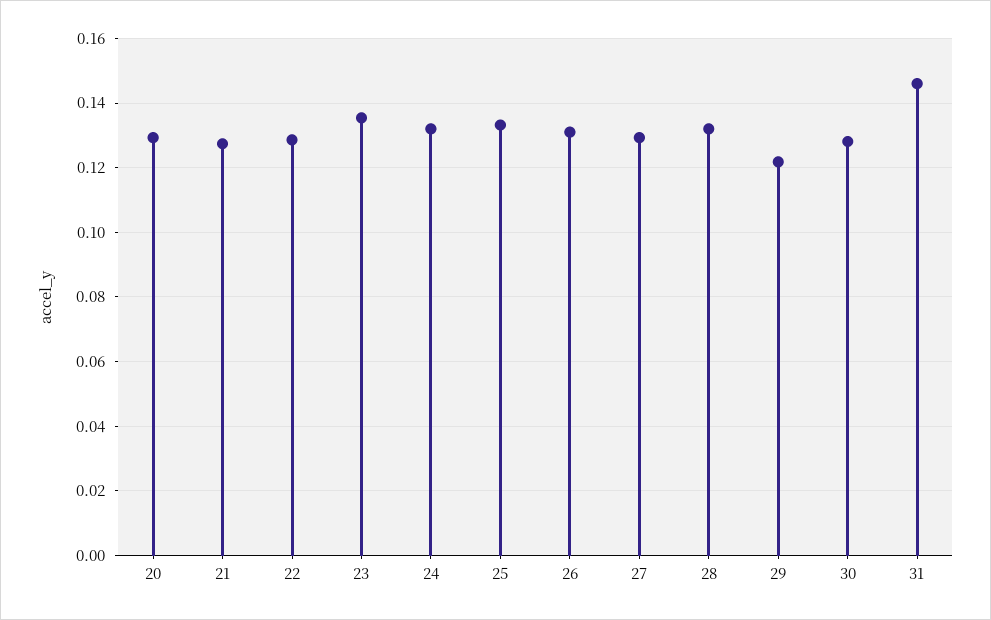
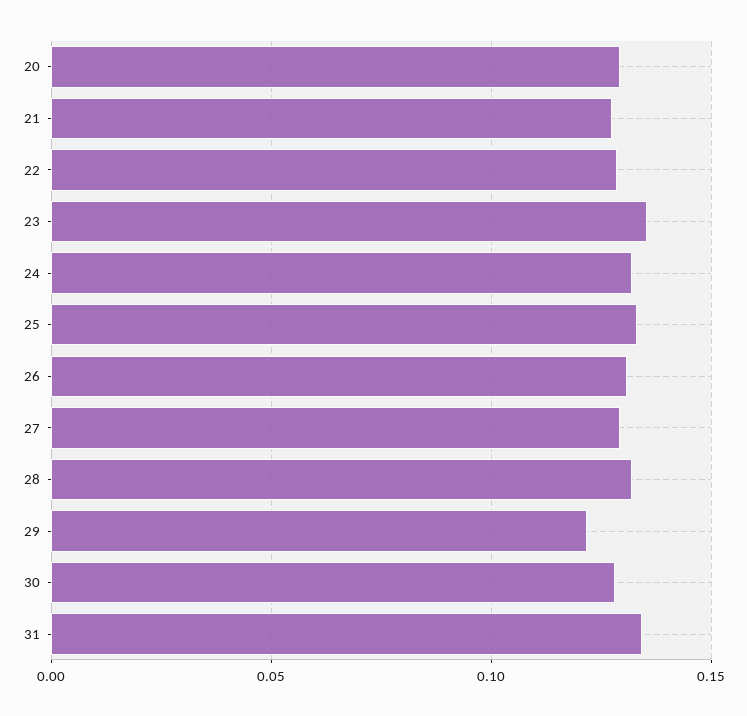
  {
    "20": 0.13,
    "21": 0.128,
    "22": 0.128,
    "23": 0.136,
    "24": 0.132,
    "25": 0.134,
    "26": 0.132,
    "27": 0.13,
    "28": 0.132,
    "29": 0.122,
    "30": 0.128,
-   "31": 0.146
+   "31": 0.135
  }

